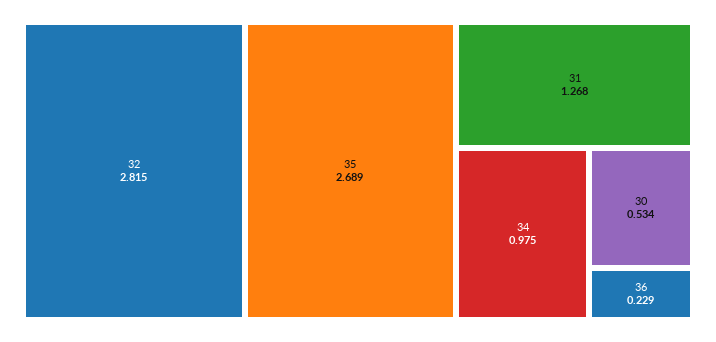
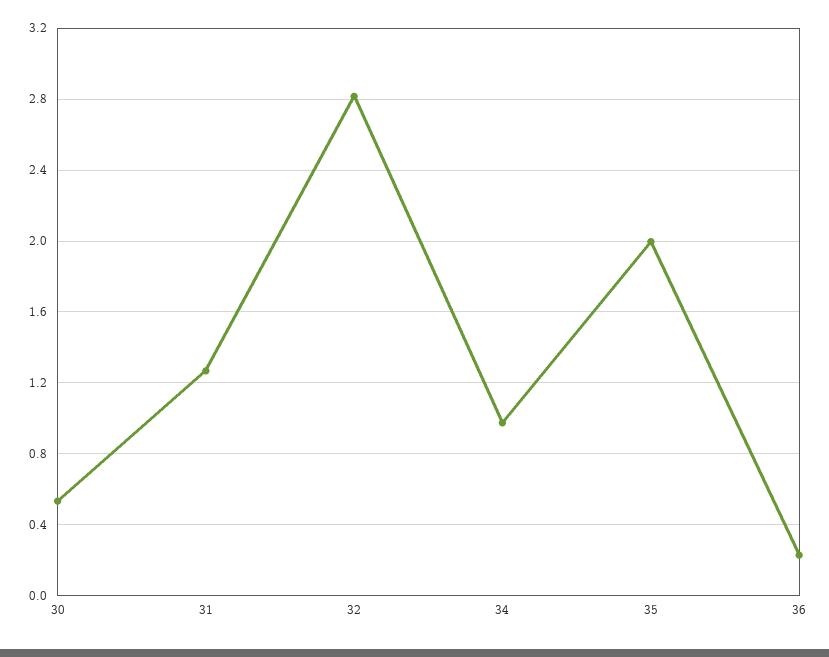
  {
    "32": 2.815,
-   "35": 2.689,
+   "35": 2,
    "31": 1.268,
    "34": 0.975,
    "30": 0.534,
    "36": 0.229
  }

